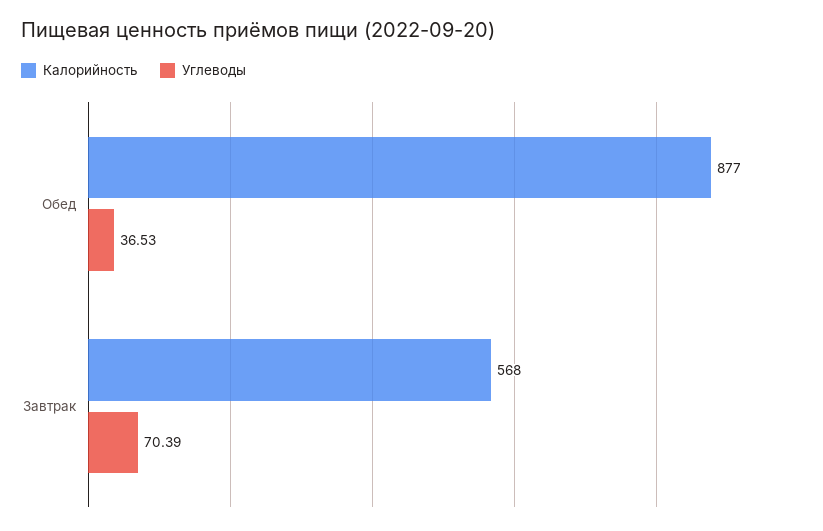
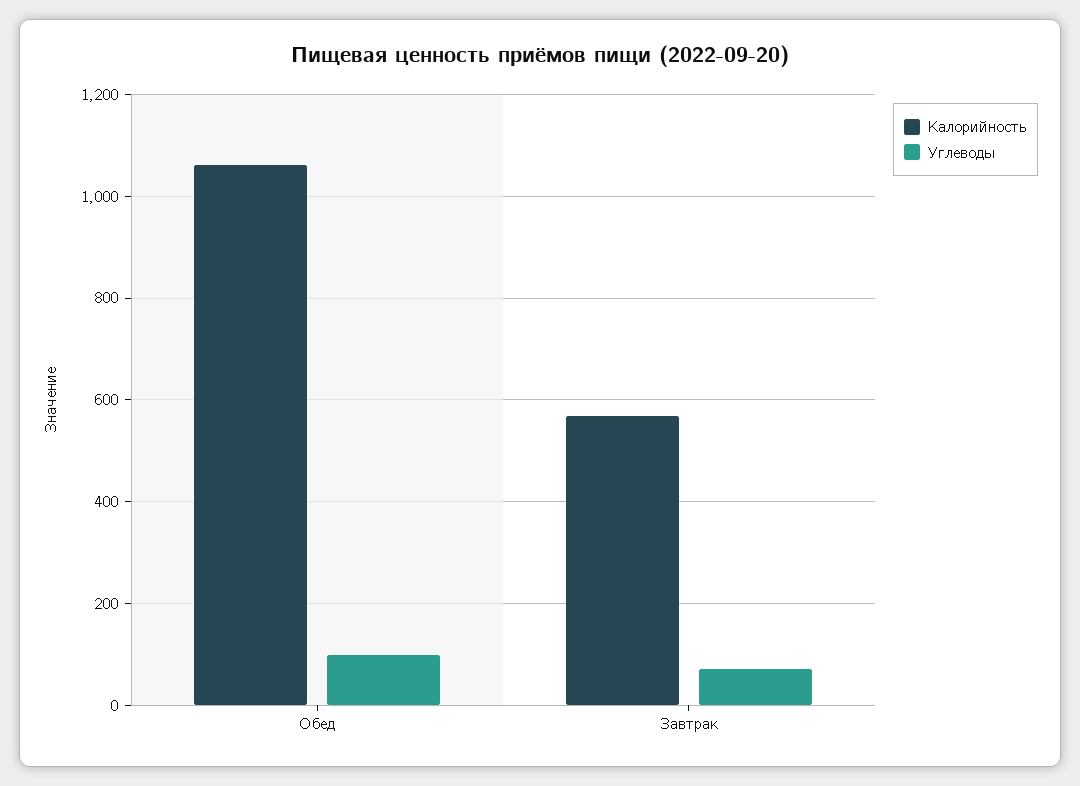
  {
    "Калорийность": {
-     "Обед": 877,
+     "Обед": 1060,
      "Завтрак": 568
    },
    "Углеводы": {
-     "Обед": 36.53,
+     "Обед": 100,
      "Завтрак": 70.39
    }
  }

